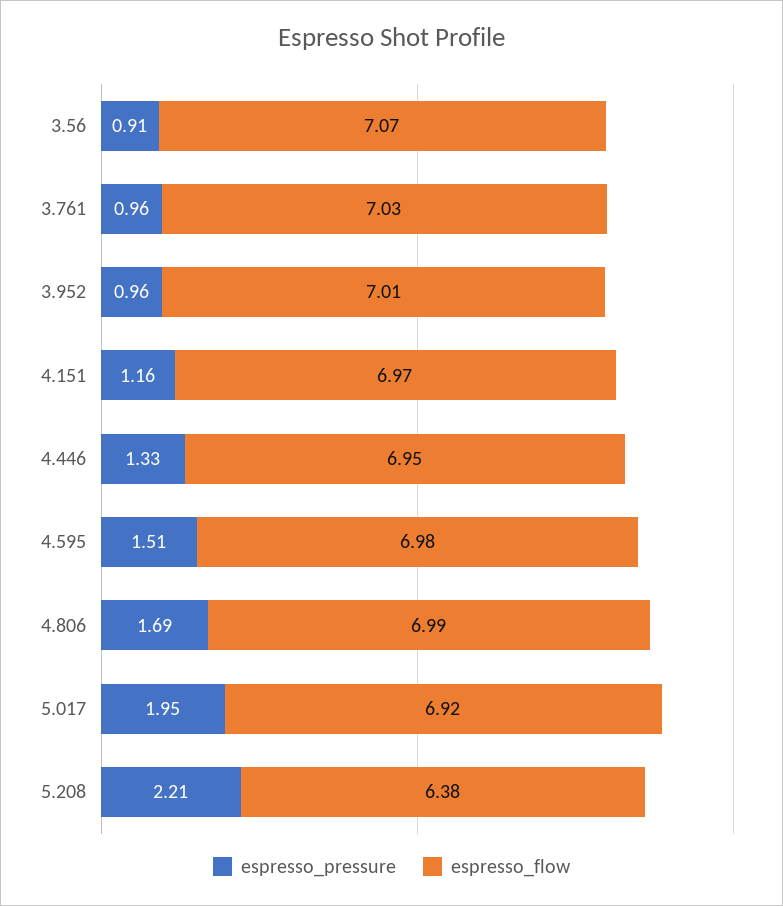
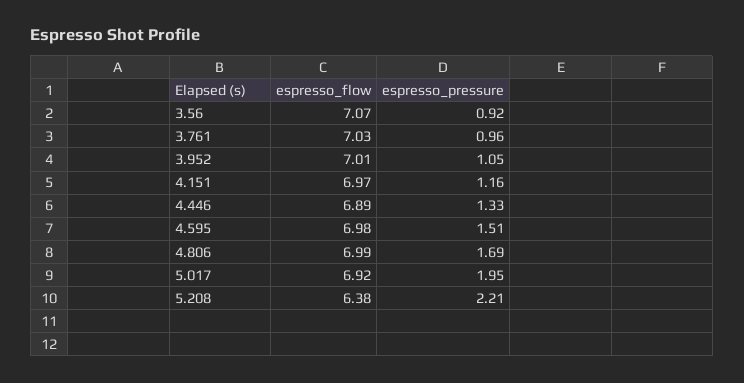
  {
    "espresso_pressure": {
-     "3.56": 0.91,
+     "3.56": 0.92,
      "3.761": 0.96,
-     "3.952": 0.96,
+     "3.952": 1.05,
      "4.151": 1.16,
      "4.446": 1.33,
      "4.595": 1.51,
      "4.806": 1.69,
      "5.017": 1.95,
      "5.208": 2.21
    },
    "espresso_flow": {
      "3.56": 7.07,
      "3.761": 7.03,
      "3.952": 7.01,
      "4.151": 6.97,
-     "4.446": 6.95,
+     "4.446": 6.89,
      "4.595": 6.98,
      "4.806": 6.99,
      "5.017": 6.92,
      "5.208": 6.38
    }
  }

